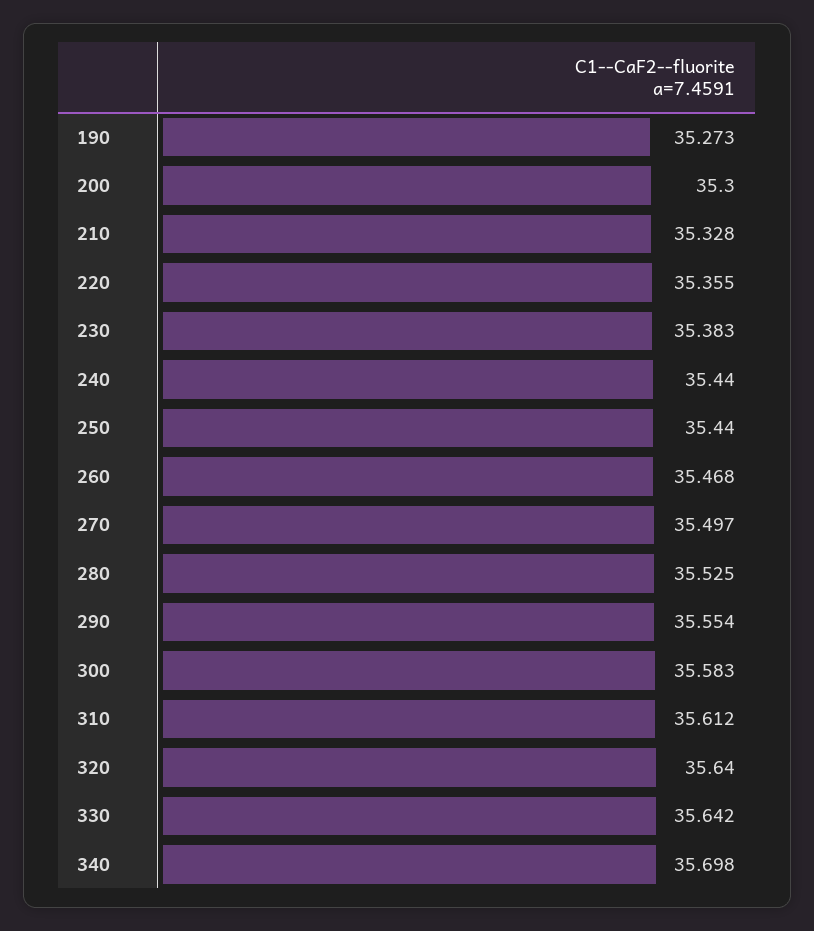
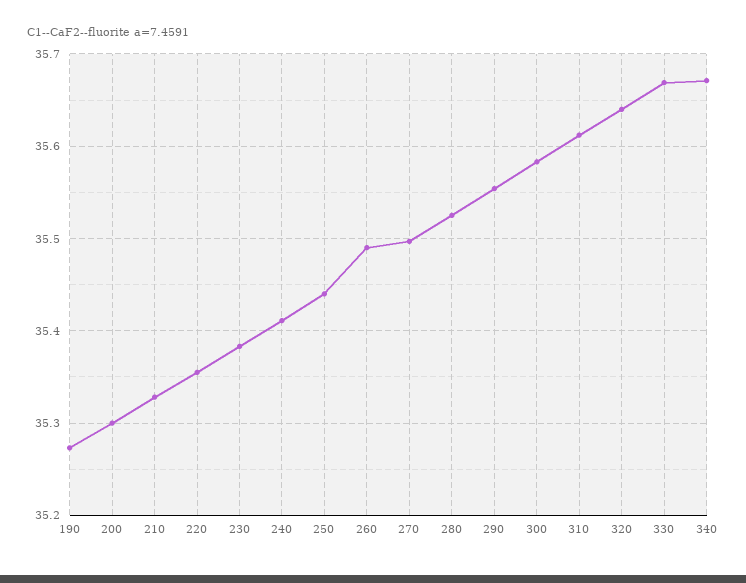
  {
    "190": 35.273,
    "200": 35.3,
    "210": 35.328,
    "220": 35.355,
    "230": 35.383,
-   "240": 35.44,
+   "240": 35.41,
    "250": 35.44,
-   "260": 35.468,
+   "260": 35.49,
    "270": 35.497,
    "280": 35.525,
    "290": 35.554,
    "300": 35.583,
    "310": 35.612,
    "320": 35.64,
-   "330": 35.642,
+   "330": 35.67,
-   "340": 35.698
+   "340": 35.67
  }

